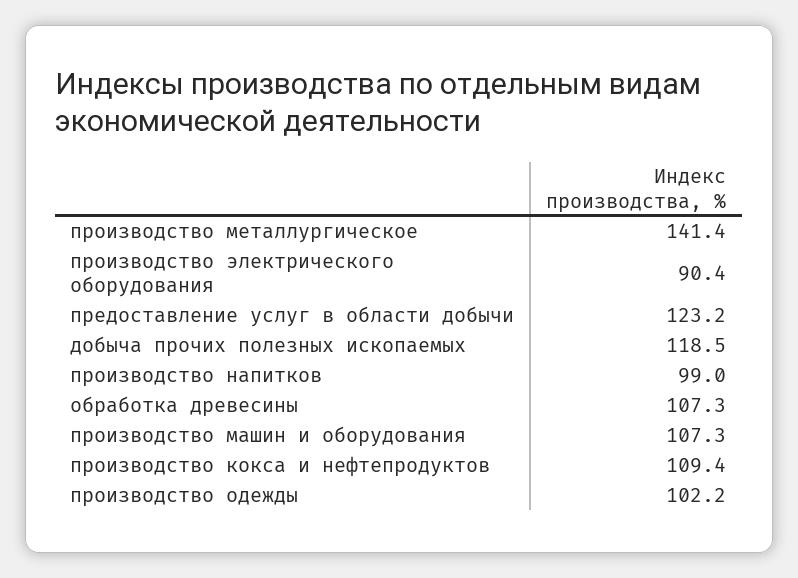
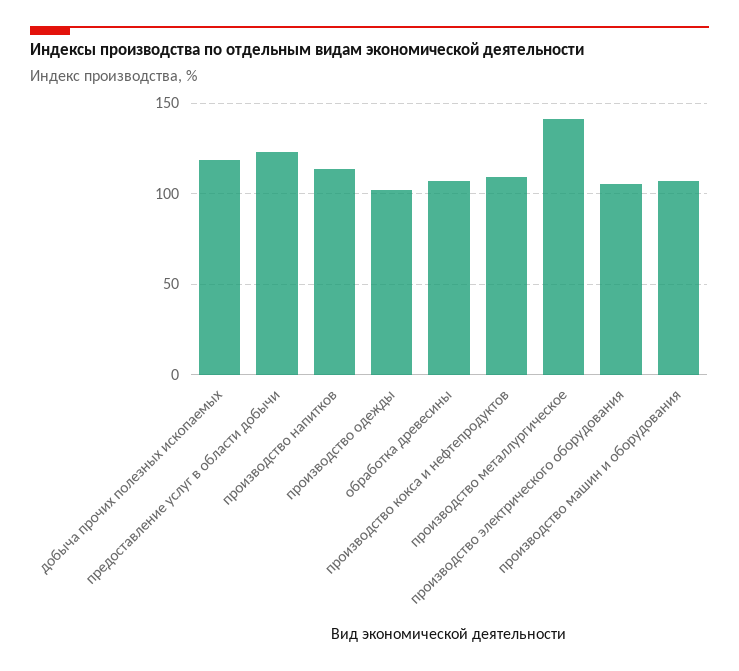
  {
    "производство металлургическое": 141.4,
-   "производство электрического оборудования": 90.4,
+   "производство электрического оборудования": 105,
    "предоставление услуг в области добычи": 123.2,
    "добыча прочих полезных ископаемых": 118.5,
-   "производство напитков": 99,
+   "производство напитков": 115,
    "обработка древесины": 107.3,
    "производство машин и оборудования": 107.3,
    "производство кокса и нефтепродуктов": 109.4,
    "производство одежды": 102.2
  }

